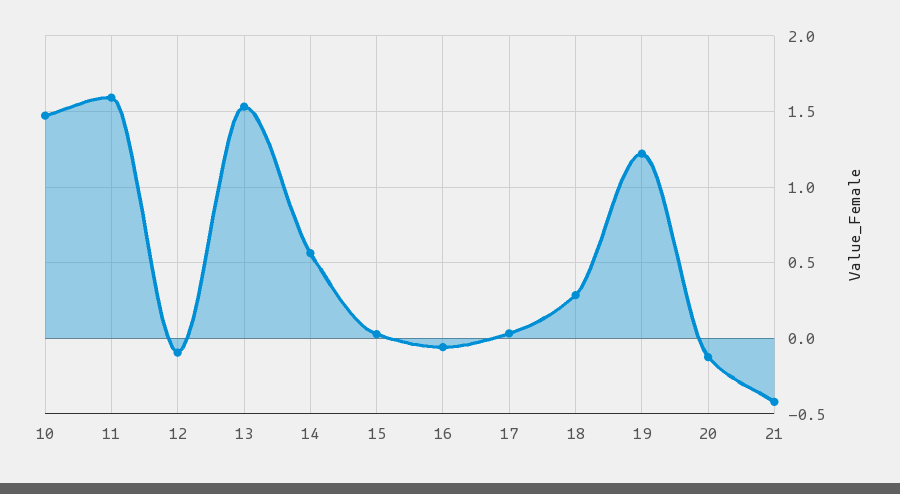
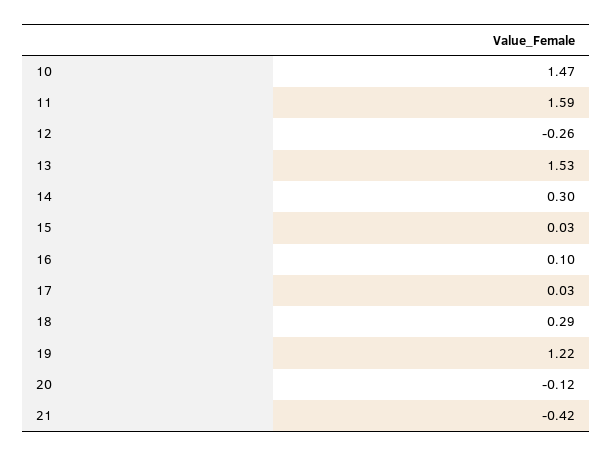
  {
    "10": 1.47,
    "11": 1.59,
-   "12": -0.1,
+   "12": -0.26,
    "13": 1.53,
-   "14": 0.55,
+   "14": 0.3,
    "15": 0.03,
-   "16": -0.05,
+   "16": 0.1,
    "17": 0.03,
    "18": 0.29,
    "19": 1.22,
    "20": -0.12,
    "21": -0.42
  }

